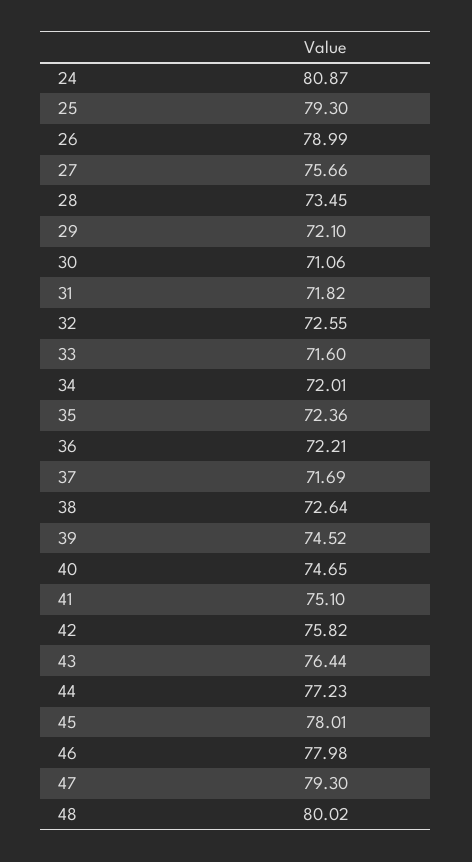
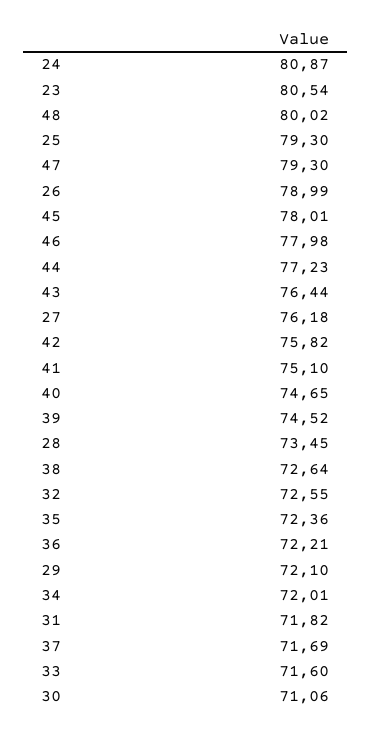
  {
    "24": 80.87,
    "25": 79.3,
    "26": 78.99,
-   "27": 75.66,
+   "27": 76.18,
    "28": 73.45,
    "29": 72.1,
    "30": 71.06,
    "31": 71.82,
    "32": 72.55,
    "33": 71.6,
    "34": 72.01,
    "35": 72.36,
    "36": 72.21,
    "37": 71.69,
    "38": 72.64,
    "39": 74.52,
    "40": 74.65,
    "41": 75.1,
    "42": 75.82,
    "43": 76.44,
    "44": 77.23,
    "45": 78.01,
    "46": 77.98,
    "47": 79.3,
-   "48": 80.02
+   "48": 80.02,
+   "23": 80.54
  }

